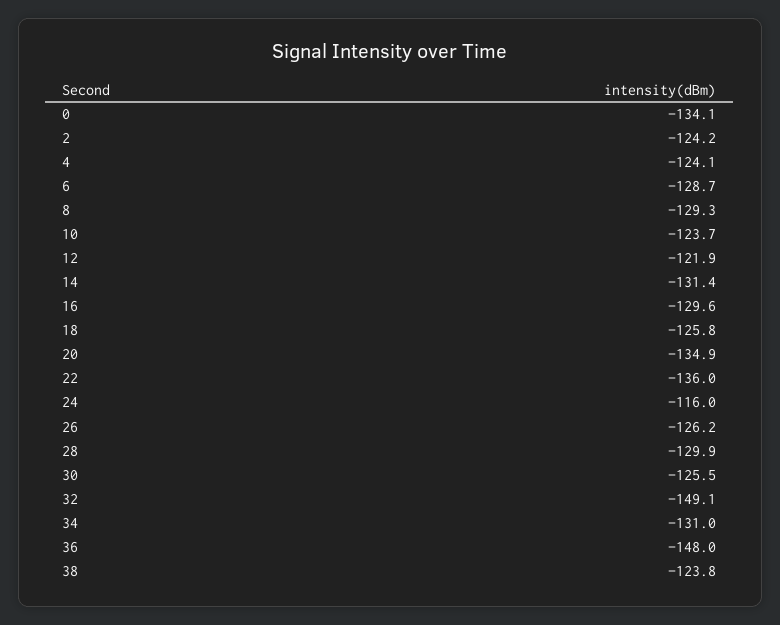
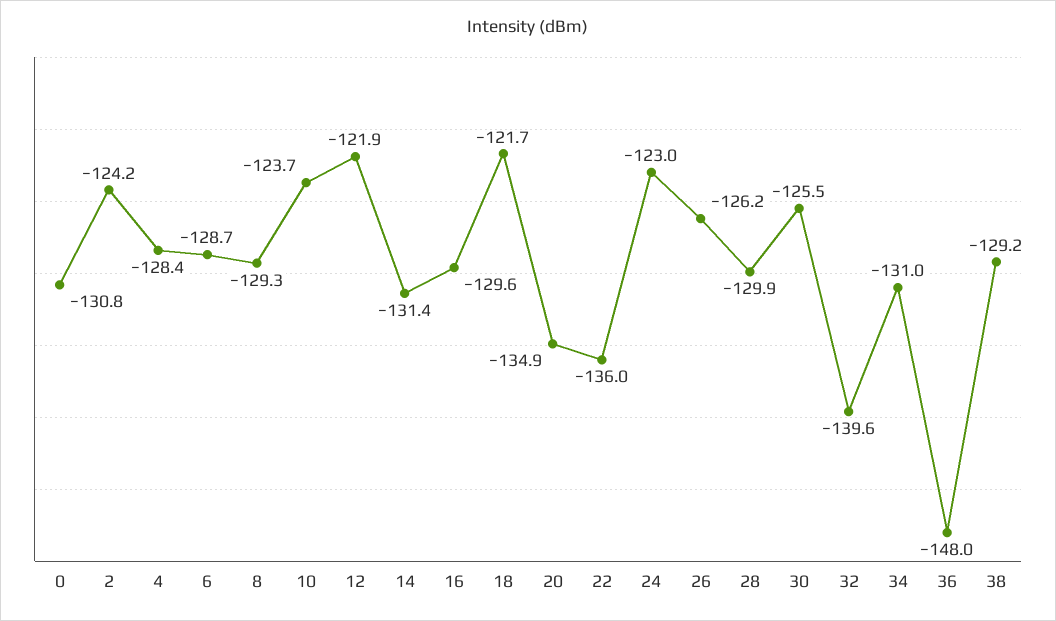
  {
-   "0": -134.1,
+   "0": -130.8,
    "2": -124.2,
-   "4": -124.1,
+   "4": -128.4,
    "6": -128.7,
    "8": -129.3,
    "10": -123.7,
    "12": -121.9,
    "14": -131.4,
    "16": -129.6,
-   "18": -125.8,
+   "18": -121.7,
    "20": -134.9,
    "22": -136,
-   "24": -116,
+   "24": -123,
    "26": -126.2,
    "28": -129.9,
    "30": -125.5,
-   "32": -149.1,
+   "32": -139.6,
    "34": -131,
    "36": -148,
-   "38": -123.8
+   "38": -129.2
  }

